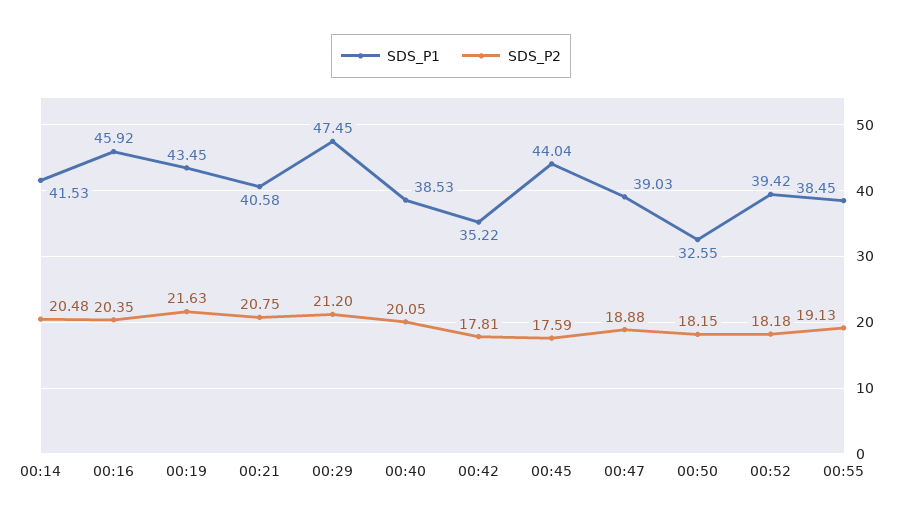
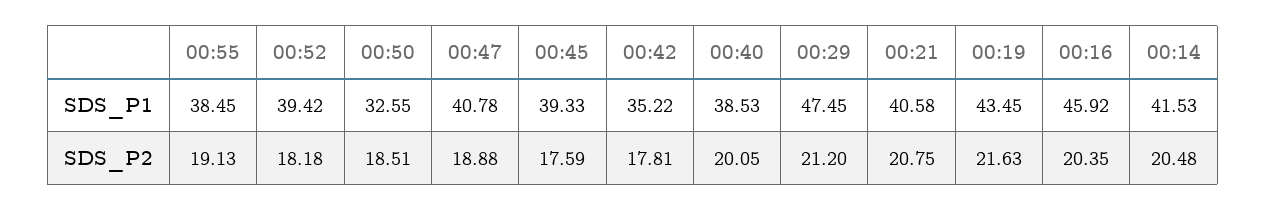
  {
    "SDS_P1": {
      "00:14": 41.53,
      "00:16": 45.92,
      "00:19": 43.45,
      "00:21": 40.58,
      "00:29": 47.45,
      "00:40": 38.53,
      "00:42": 35.22,
-     "00:45": 44.04,
+     "00:45": 39.33,
-     "00:47": 39.03,
+     "00:47": 40.78,
      "00:50": 32.55,
      "00:52": 39.42,
      "00:55": 38.45
    },
    "SDS_P2": {
      "00:14": 20.48,
      "00:16": 20.35,
      "00:19": 21.63,
      "00:21": 20.75,
      "00:29": 21.2,
      "00:40": 20.05,
      "00:42": 17.81,
      "00:45": 17.59,
      "00:47": 18.88,
-     "00:50": 18.15,
+     "00:50": 18.51,
      "00:52": 18.18,
      "00:55": 19.13
    }
  }

